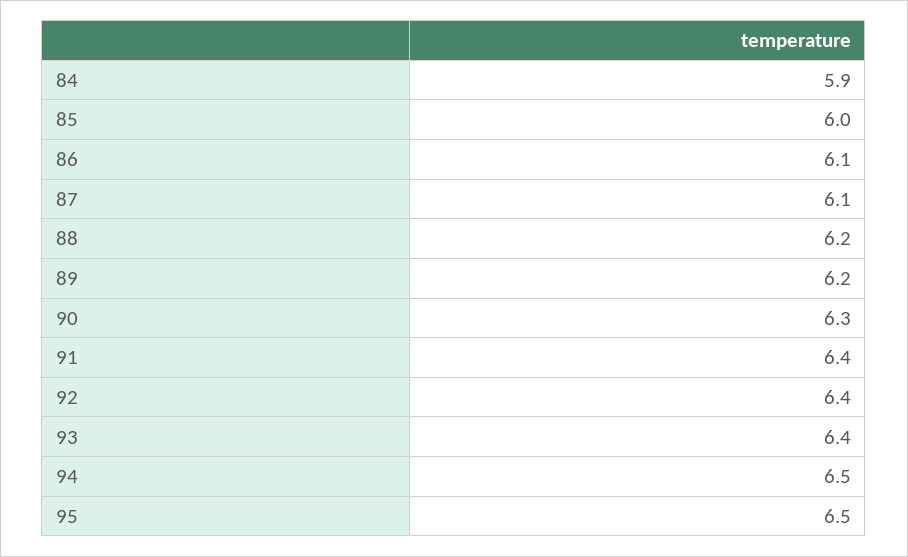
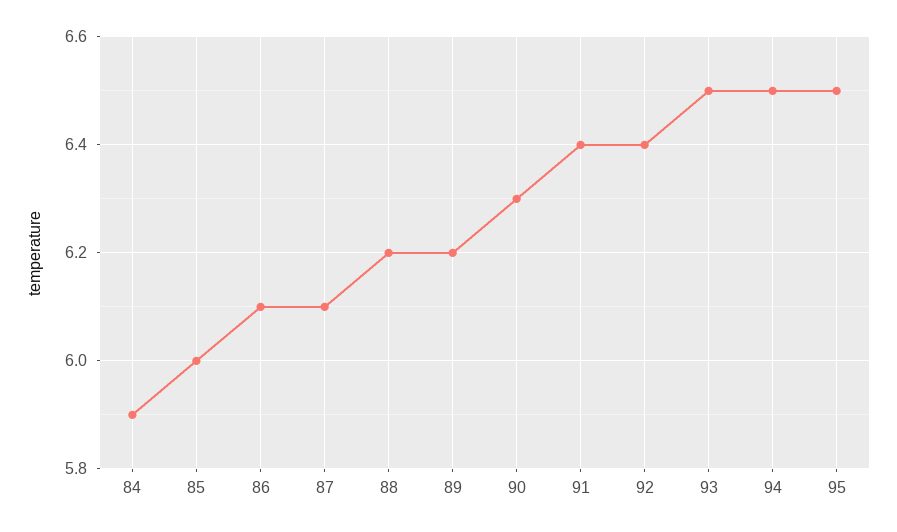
  {
    "84": 5.9,
    "85": 6,
    "86": 6.1,
    "87": 6.1,
    "88": 6.2,
    "89": 6.2,
    "90": 6.3,
    "91": 6.4,
    "92": 6.4,
-   "93": 6.4,
+   "93": 6.5,
    "94": 6.5,
    "95": 6.5
  }

